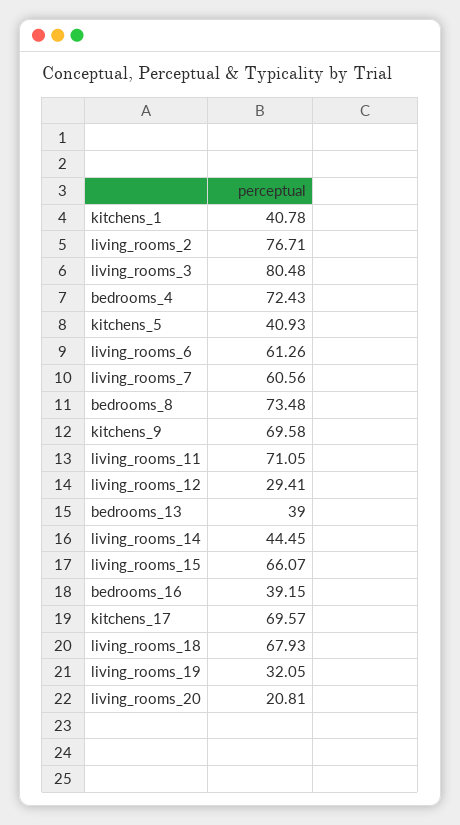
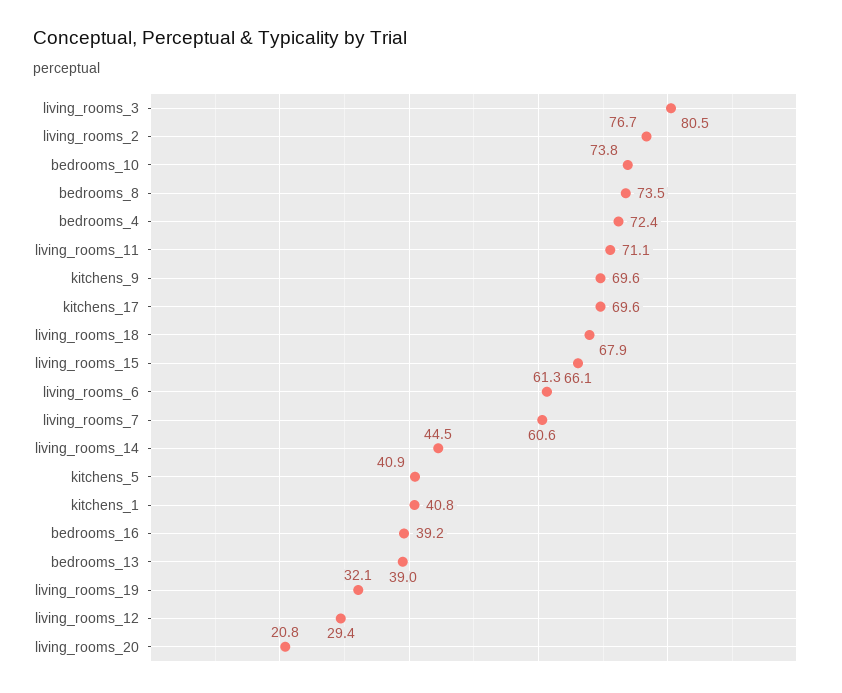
  {
    "kitchens_1": 40.78,
    "living_rooms_2": 76.71,
    "living_rooms_3": 80.48,
    "bedrooms_4": 72.43,
    "kitchens_5": 40.93,
    "living_rooms_6": 61.26,
    "living_rooms_7": 60.56,
    "bedrooms_8": 73.48,
    "kitchens_9": 69.58,
    "living_rooms_11": 71.05,
    "living_rooms_12": 29.41,
    "bedrooms_13": 39,
    "living_rooms_14": 44.45,
    "living_rooms_15": 66.07,
    "bedrooms_16": 39.15,
    "kitchens_17": 69.57,
    "living_rooms_18": 67.93,
    "living_rooms_19": 32.05,
-   "living_rooms_20": 20.81
+   "living_rooms_20": 20.81,
+   "bedrooms_10": 73.8
  }

